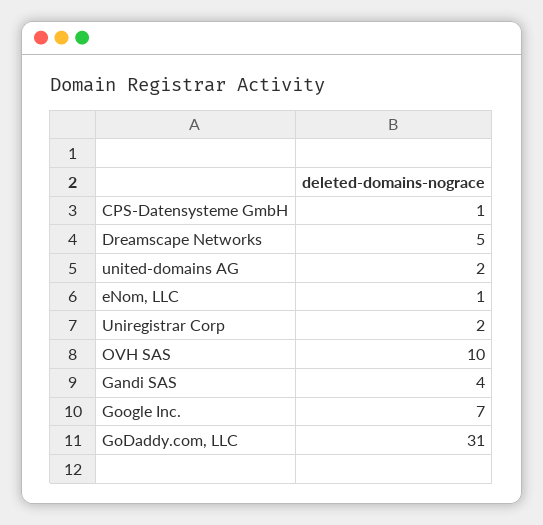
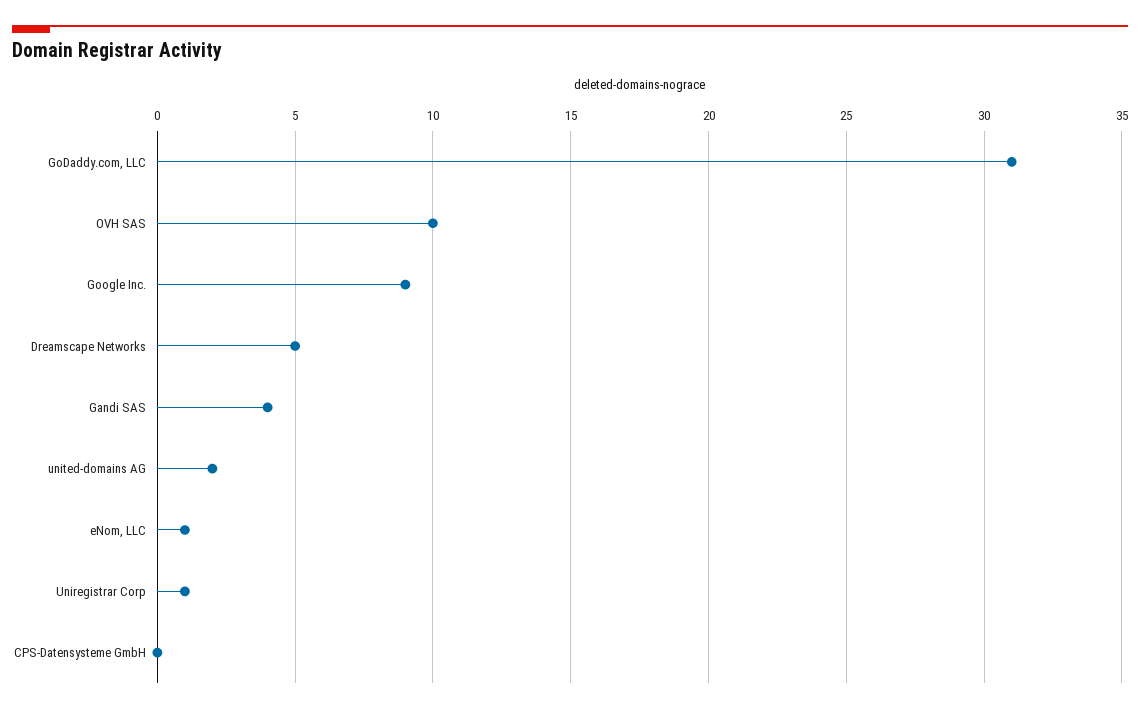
  {
-   "CPS-Datensysteme GmbH": 1,
+   "CPS-Datensysteme GmbH": 0,
    "Dreamscape Networks": 5,
    "united-domains AG": 2,
    "eNom, LLC": 1,
-   "Uniregistrar Corp": 2,
+   "Uniregistrar Corp": 1,
    "OVH SAS": 10,
    "Gandi SAS": 4,
-   "Google Inc.": 7,
+   "Google Inc.": 9,
    "GoDaddy.com, LLC": 31
  }

